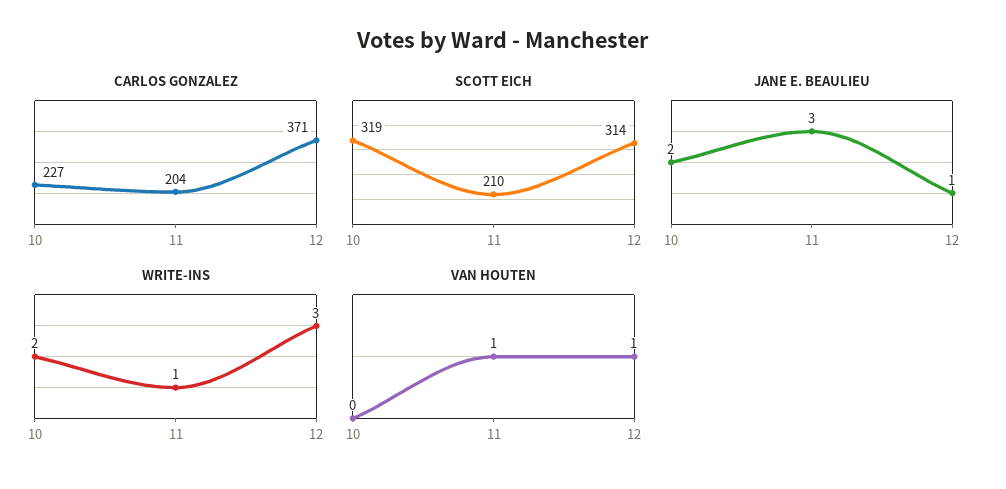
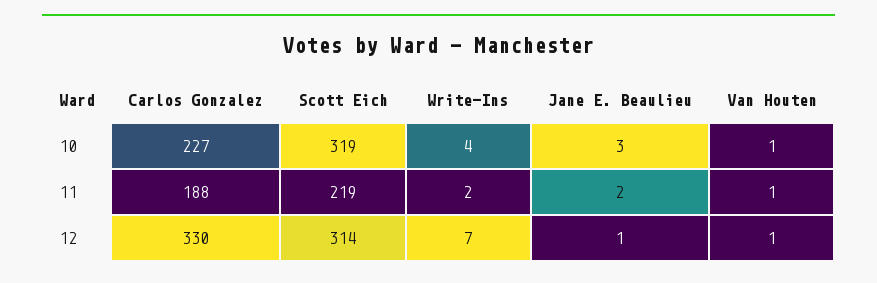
  {
    "CARLOS GONZALEZ": {
      "10": 227,
-     "11": 204,
+     "11": 188,
-     "12": 371
+     "12": 330
    },
    "SCOTT EICH": {
      "10": 319,
-     "11": 210,
+     "11": 219,
      "12": 314
    },
    "JANE E. BEAULIEU": {
-     "10": 2,
+     "10": 3,
-     "11": 3,
+     "11": 2,
      "12": 1
    },
    "WRITE-INS": {
-     "10": 2,
+     "10": 4,
-     "11": 1,
+     "11": 2,
-     "12": 3
+     "12": 7
    },
    "VAN HOUTEN": {
-     "10": 0,
+     "10": 1,
      "11": 1,
      "12": 1
    }
  }

